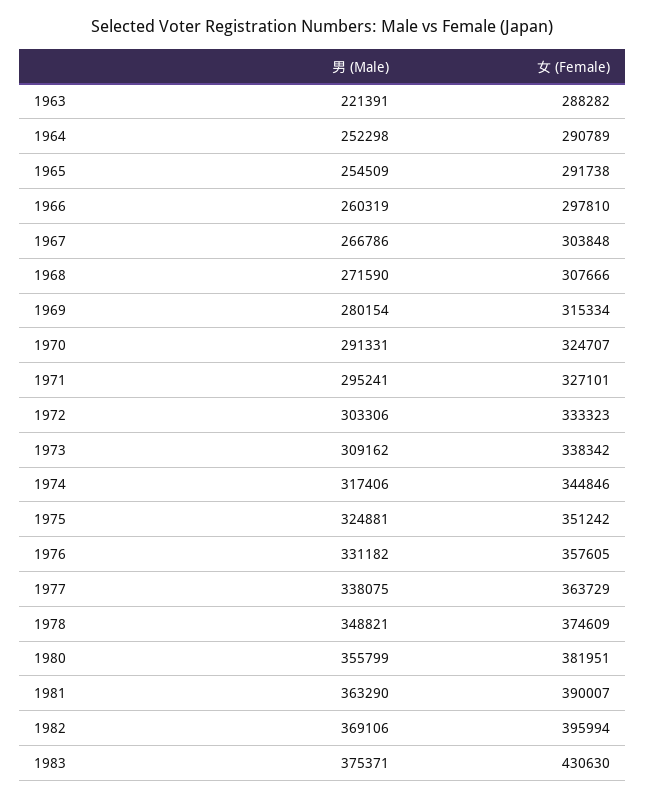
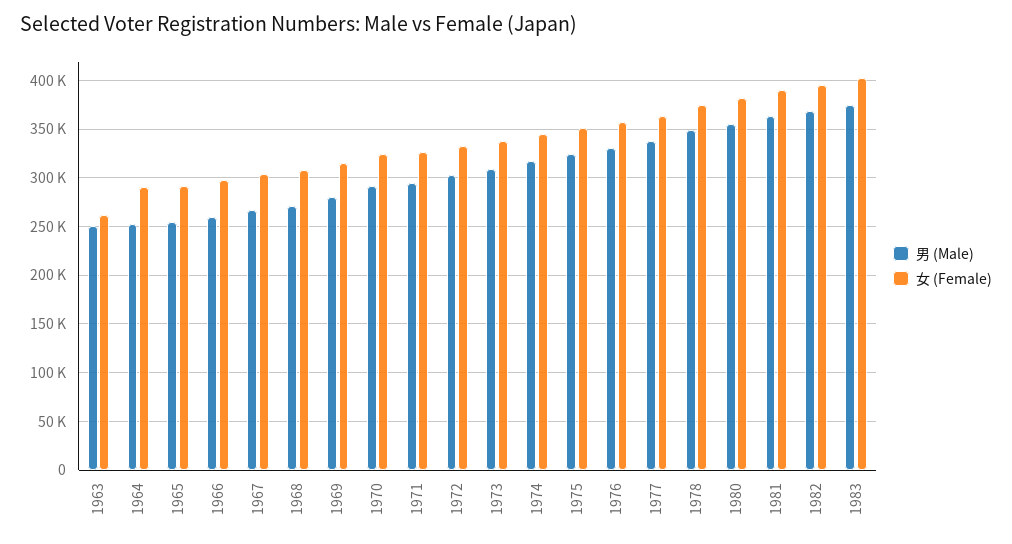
  {
    "男 (Male)": {
-     "1963": 221391,
+     "1963": 250000,
      "1964": 252298,
      "1965": 254509,
      "1966": 260319,
      "1967": 266786,
      "1968": 271590,
      "1969": 280154,
      "1970": 291331,
      "1971": 295241,
      "1972": 303306,
      "1973": 309162,
      "1974": 317406,
      "1975": 324881,
      "1976": 331182,
      "1977": 338075,
      "1978": 348821,
      "1980": 355799,
      "1981": 363290,
      "1982": 369106,
      "1983": 375371
    },
    "女 (Female)": {
-     "1963": 288282,
+     "1963": 260000,
      "1964": 290789,
      "1965": 291738,
      "1966": 297810,
      "1967": 303848,
      "1968": 307666,
      "1969": 315334,
      "1970": 324707,
      "1971": 327101,
      "1972": 333323,
      "1973": 338342,
      "1974": 344846,
      "1975": 351242,
      "1976": 357605,
      "1977": 363729,
      "1978": 374609,
      "1980": 381951,
      "1981": 390007,
      "1982": 395994,
-     "1983": 430630
+     "1983": 400000
    }
  }

